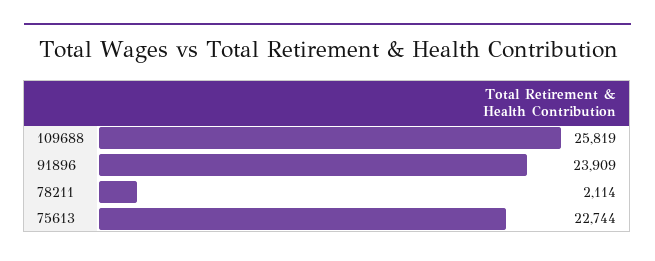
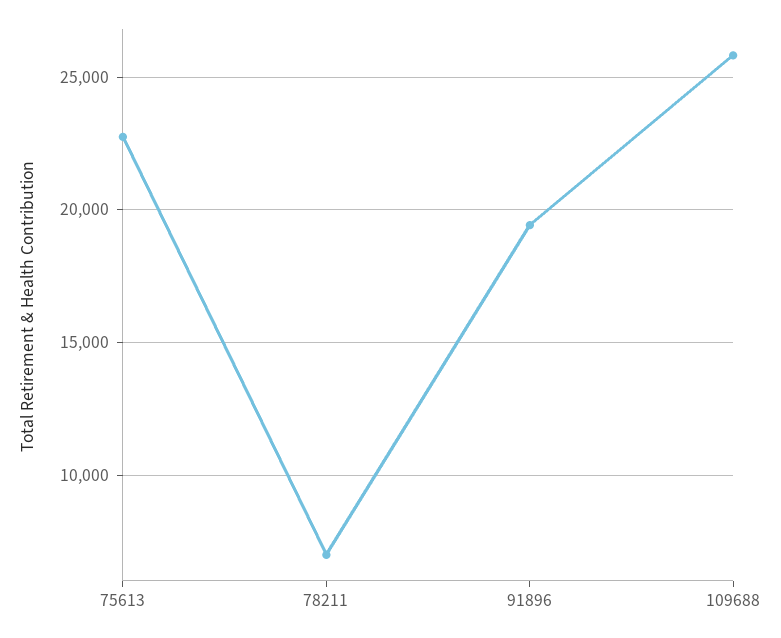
  {
    "109688": 25819,
-   "91896": 23909,
+   "91896": 19500,
-   "78211": 2114,
+   "78211": 7000,
    "75613": 22744
  }

